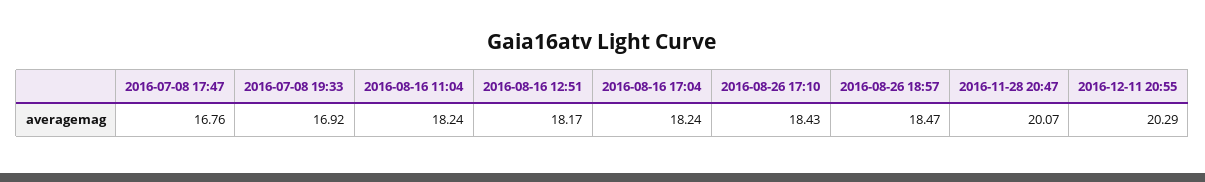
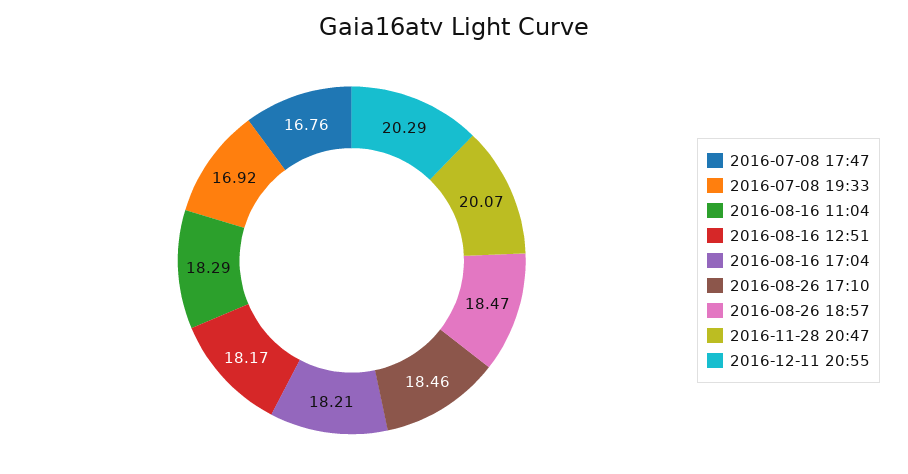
  {
    "2016-07-08 17:47": 16.76,
    "2016-07-08 19:33": 16.92,
-   "2016-08-16 11:04": 18.24,
+   "2016-08-16 11:04": 18.29,
    "2016-08-16 12:51": 18.17,
-   "2016-08-16 17:04": 18.24,
+   "2016-08-16 17:04": 18.21,
-   "2016-08-26 17:10": 18.43,
+   "2016-08-26 17:10": 18.46,
    "2016-08-26 18:57": 18.47,
    "2016-11-28 20:47": 20.07,
    "2016-12-11 20:55": 20.29
  }

